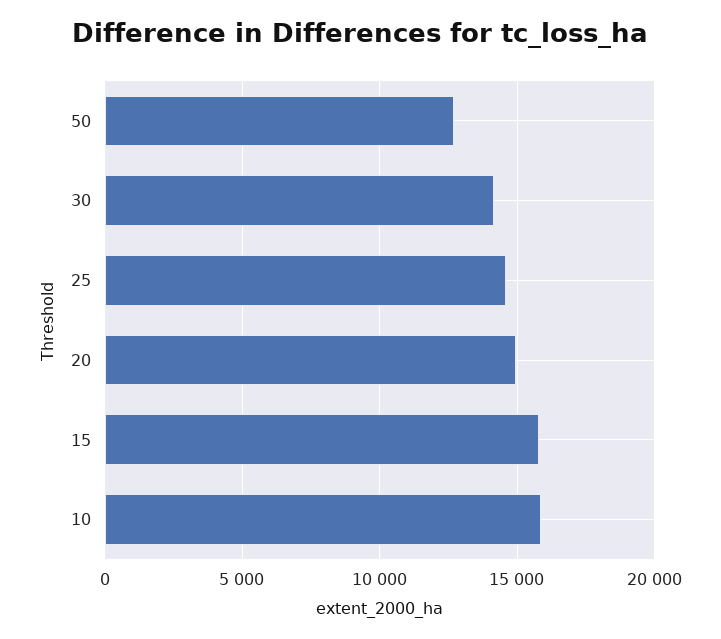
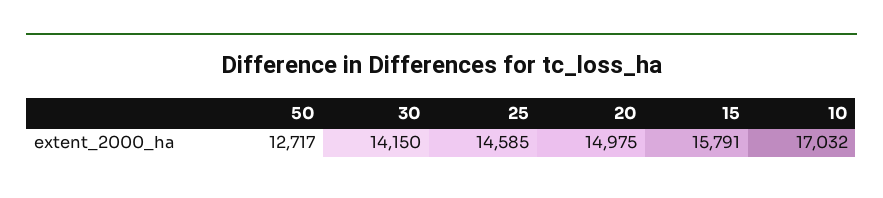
  {
    "50": 12717,
    "30": 14150,
    "25": 14585,
    "20": 14975,
    "15": 15791,
-   "10": 16000
+   "10": 17032
  }

